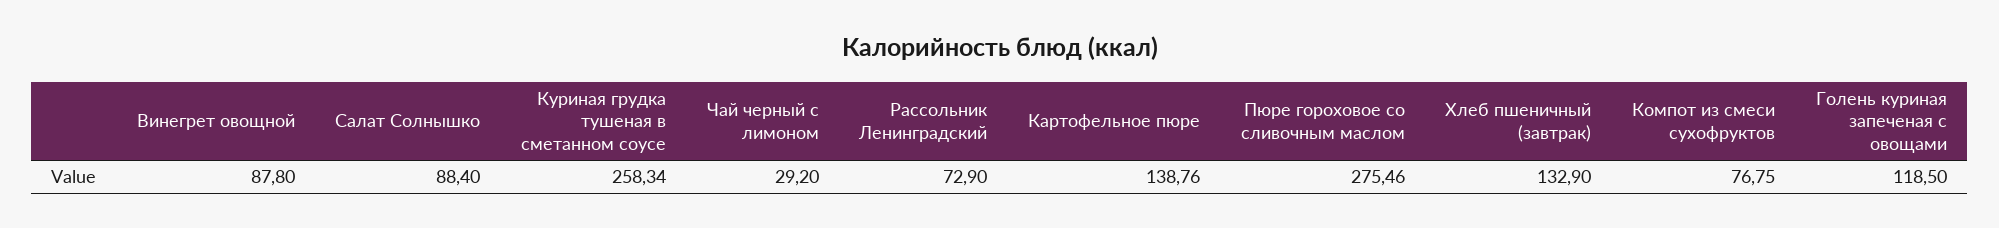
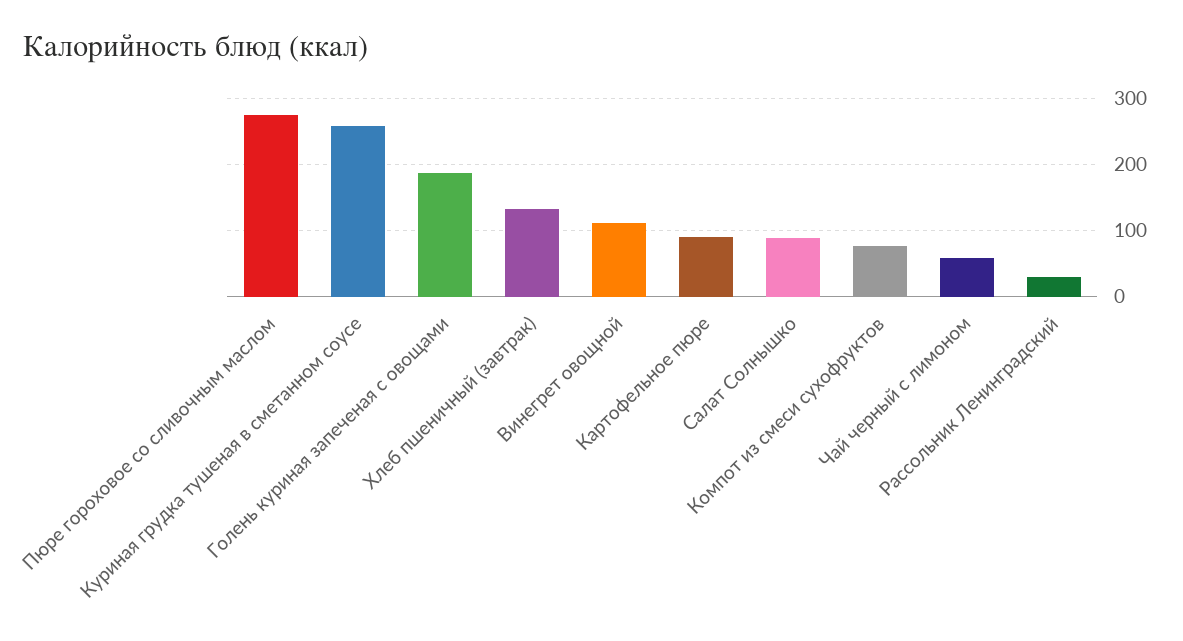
  {
-   "Винегрет овощной": 87.8,
+   "Винегрет овощной": 110,
    "Салат Солнышко": 88.4,
    "Куриная грудка тушеная в сметанном соусе": 258.34,
-   "Чай черный с лимоном": 29.2,
+   "Чай черный с лимоном": 60,
-   "Рассольник Ленинградский": 72.9,
+   "Рассольник Ленинградский": 30,
-   "Картофельное пюре": 138.76,
+   "Картофельное пюре": 90,
    "Пюре гороховое со сливочным маслом": 275.46,
    "Хлеб пшеничный (завтрак)": 132.9,
    "Компот из смеси сухофруктов": 76.75,
-   "Голень куриная запеченая с овощами": 118.5
+   "Голень куриная запеченая с овощами": 190
  }

